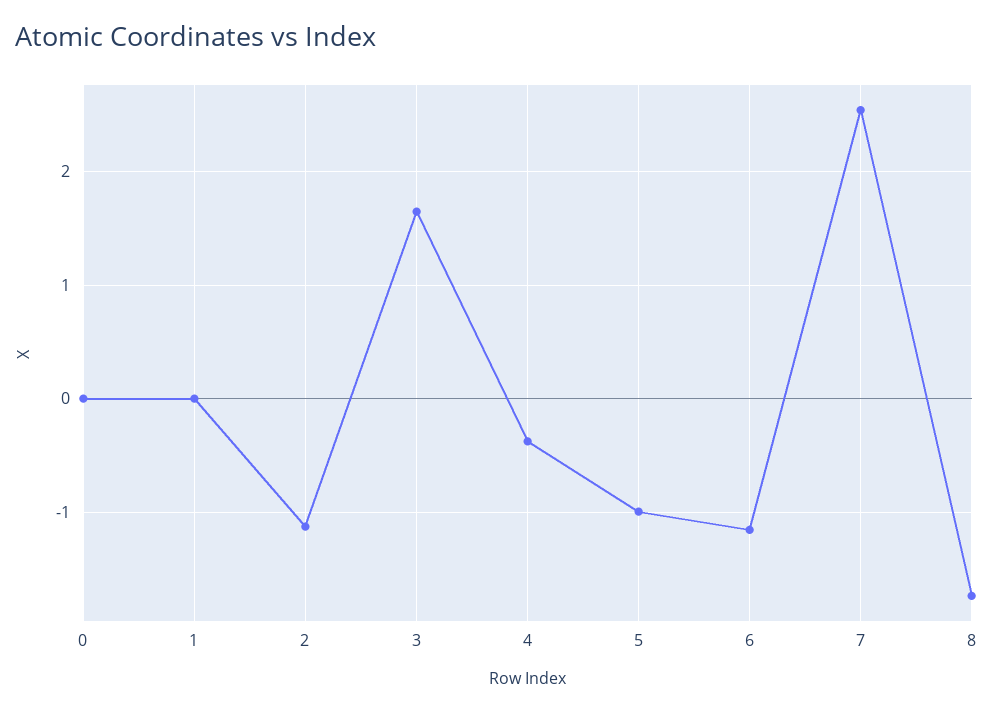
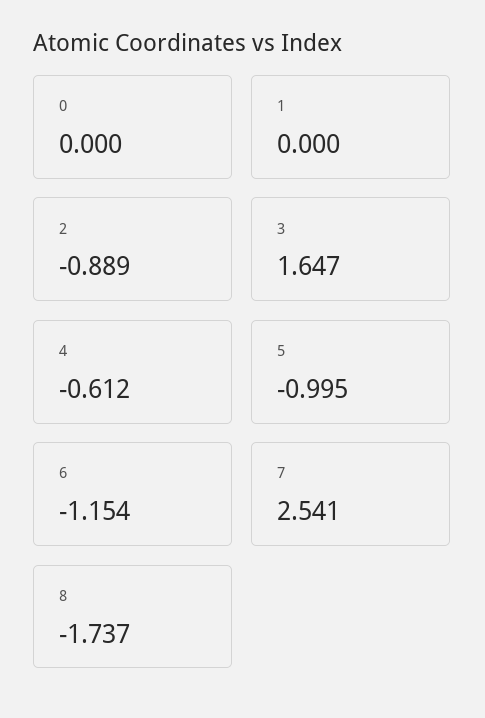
  {
    "0": 0,
    "1": 0,
-   "2": -1.1,
+   "2": -0.889,
    "3": 1.647,
-   "4": -0.4,
+   "4": -0.612,
    "5": -0.995,
    "6": -1.154,
    "7": 2.541,
    "8": -1.737
  }

